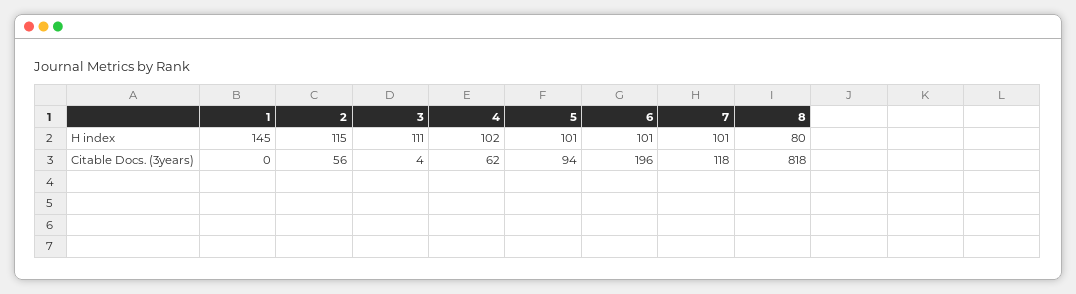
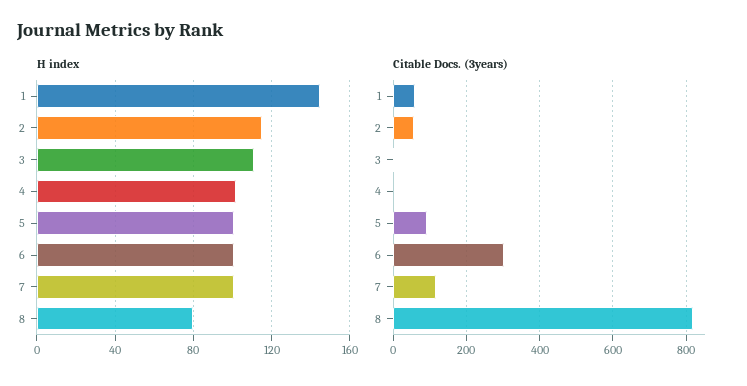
  {
    "H index": {
      "1": 145,
      "2": 115,
      "3": 111,
      "4": 102,
      "5": 101,
      "6": 101,
      "7": 101,
      "8": 80
    },
    "Citable Docs. (3years)": {
-     "1": 0,
+     "1": 60,
      "2": 56,
      "3": 4,
-     "4": 62,
+     "4": 0,
      "5": 94,
-     "6": 196,
+     "6": 300,
      "7": 118,
      "8": 818
    }
  }

